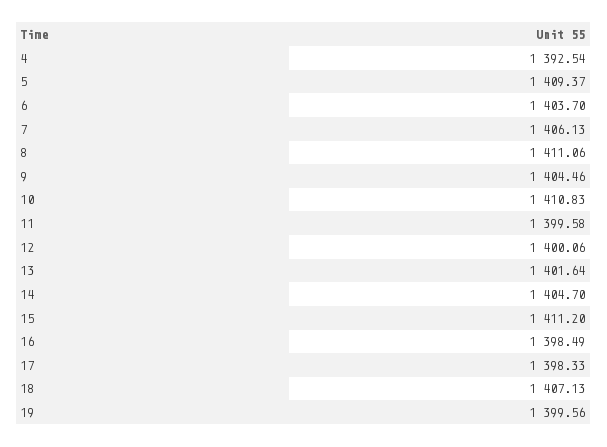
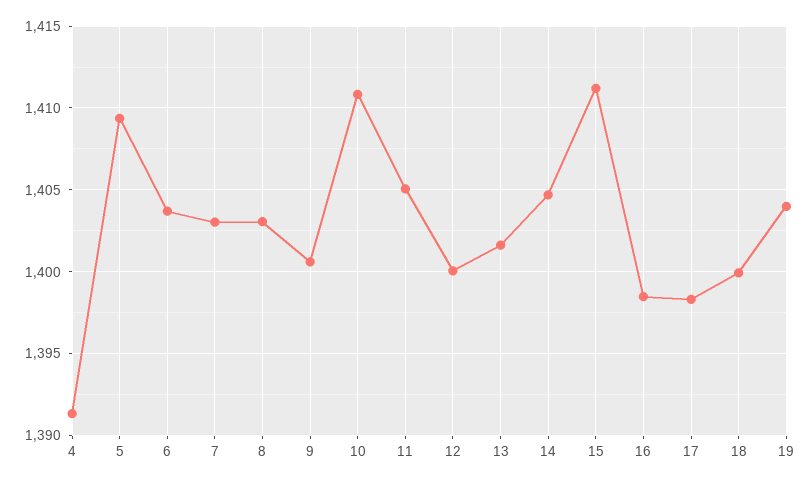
  {
-   "4": 1392.54,
+   "4": 1391.5,
    "5": 1409.37,
    "6": 1403.7,
-   "7": 1406.13,
+   "7": 1403,
-   "8": 1411.06,
+   "8": 1403,
-   "9": 1404.46,
+   "9": 1400.5,
    "10": 1410.83,
-   "11": 1399.58,
+   "11": 1405,
    "12": 1400.06,
    "13": 1401.64,
    "14": 1404.7,
    "15": 1411.2,
    "16": 1398.49,
    "17": 1398.33,
-   "18": 1407.13,
+   "18": 1400,
-   "19": 1399.56
+   "19": 1404
  }

